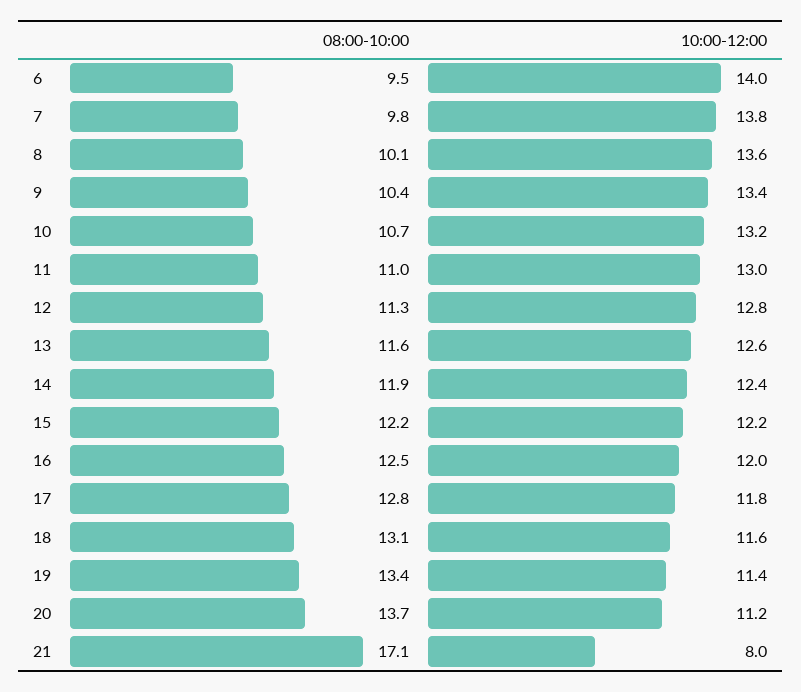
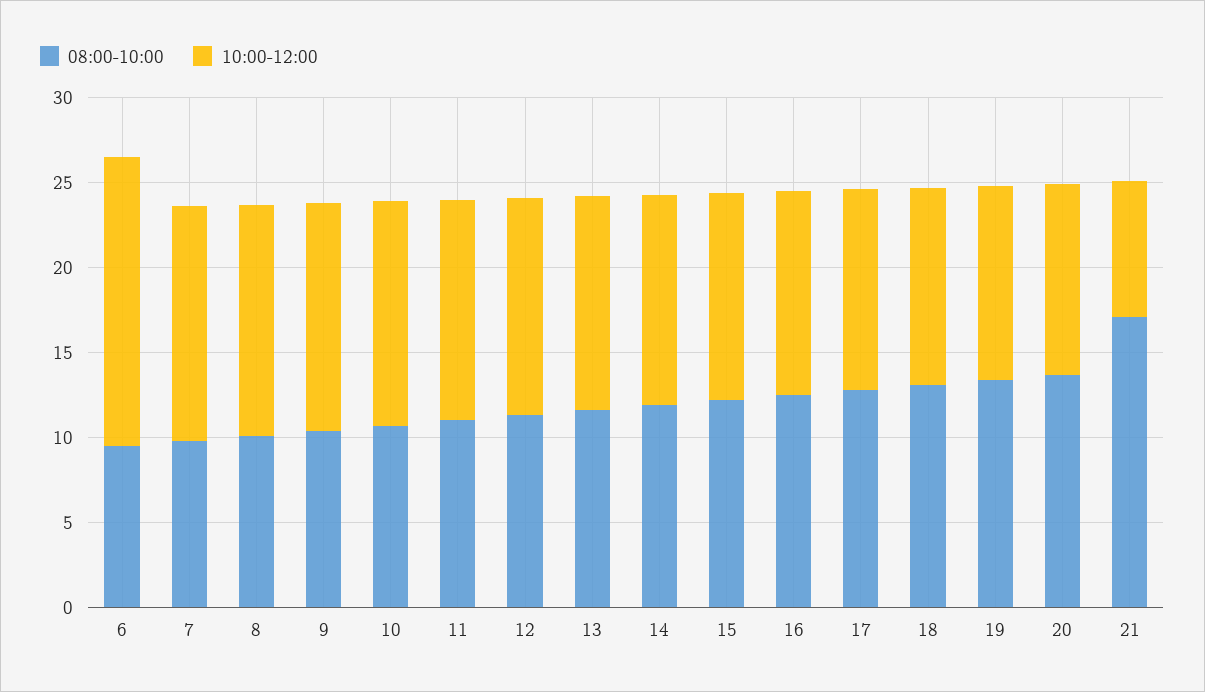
  {
    "08:00-10:00": {
      "6": 9.5,
      "7": 9.8,
      "8": 10.1,
      "9": 10.4,
      "10": 10.7,
      "11": 11,
      "12": 11.3,
      "13": 11.6,
      "14": 11.9,
      "15": 12.2,
      "16": 12.5,
      "17": 12.8,
      "18": 13.1,
      "19": 13.4,
      "20": 13.7,
      "21": 17.1
    },
    "10:00-12:00": {
-     "6": 14,
+     "6": 17,
      "7": 13.8,
      "8": 13.6,
      "9": 13.4,
      "10": 13.2,
      "11": 13,
      "12": 12.8,
      "13": 12.6,
      "14": 12.4,
      "15": 12.2,
      "16": 12,
      "17": 11.8,
      "18": 11.6,
      "19": 11.4,
      "20": 11.2,
      "21": 8
    }
  }

